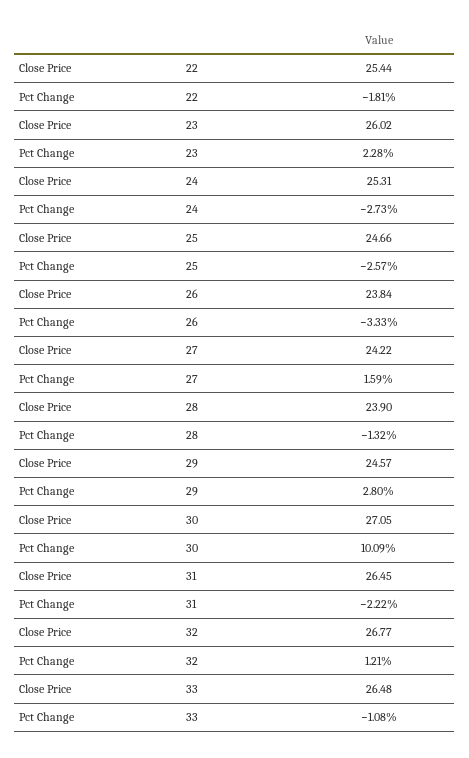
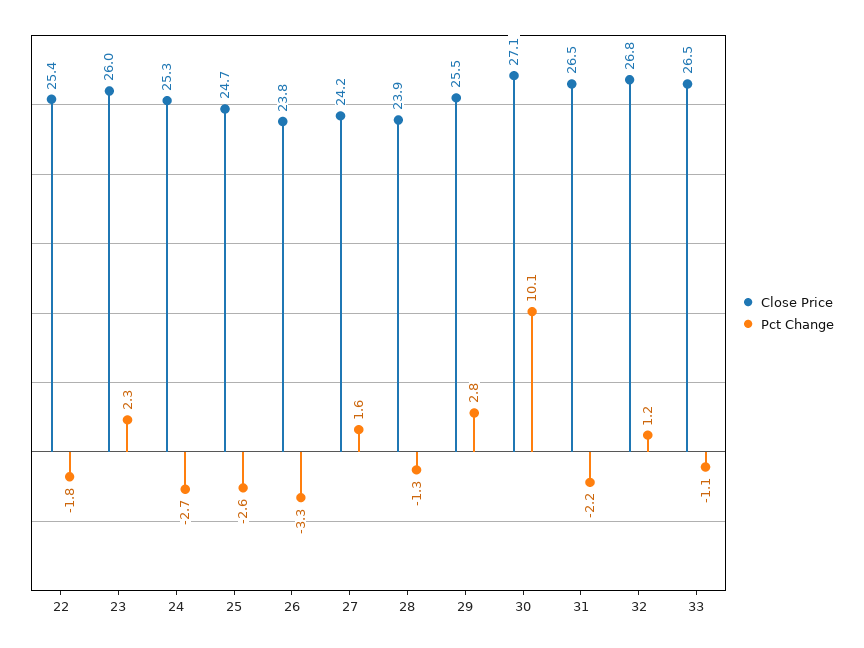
  {
    "Close Price": {
      "22": 25.44,
      "23": 26.02,
      "24": 25.31,
      "25": 24.66,
      "26": 23.84,
      "27": 24.22,
      "28": 23.9,
-     "29": 24.57,
+     "29": 25.5,
      "30": 27.05,
      "31": 26.45,
      "32": 26.77,
      "33": 26.48
    },
    "Pct Change": {
      "22": -1.81,
      "23": 2.28,
      "24": -2.73,
      "25": -2.57,
      "26": -3.33,
      "27": 1.59,
      "28": -1.32,
      "29": 2.8,
      "30": 10.09,
      "31": -2.22,
      "32": 1.21,
      "33": -1.08
    }
  }

